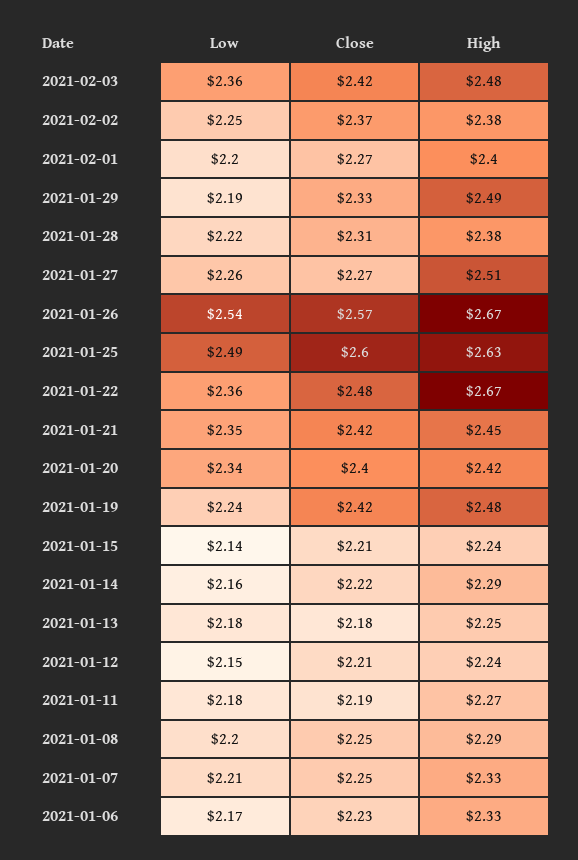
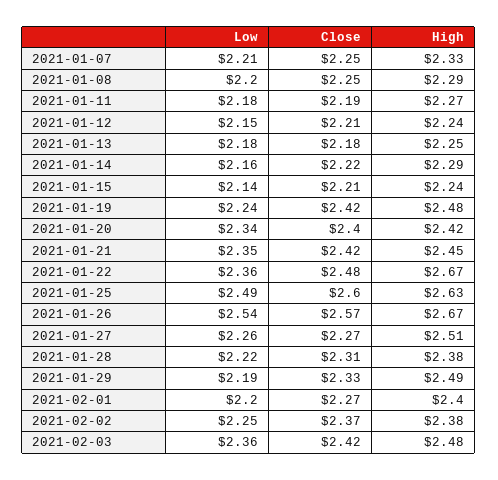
  {
    "Low": {
      "2021-02-03": 2.36,
      "2021-02-02": 2.25,
      "2021-02-01": 2.2,
      "2021-01-29": 2.19,
      "2021-01-28": 2.22,
      "2021-01-27": 2.26,
      "2021-01-26": 2.54,
      "2021-01-25": 2.49,
      "2021-01-22": 2.36,
      "2021-01-21": 2.35,
      "2021-01-20": 2.34,
      "2021-01-19": 2.24,
      "2021-01-15": 2.14,
      "2021-01-14": 2.16,
      "2021-01-13": 2.18,
      "2021-01-12": 2.15,
      "2021-01-11": 2.18,
      "2021-01-08": 2.2,
-     "2021-01-07": 2.21,
+     "2021-01-07": 2.21
-     "2021-01-06": 2.17
    },
    "Close": {
      "2021-02-03": 2.42,
      "2021-02-02": 2.37,
      "2021-02-01": 2.27,
      "2021-01-29": 2.33,
      "2021-01-28": 2.31,
      "2021-01-27": 2.27,
      "2021-01-26": 2.57,
      "2021-01-25": 2.6,
      "2021-01-22": 2.48,
      "2021-01-21": 2.42,
      "2021-01-20": 2.4,
      "2021-01-19": 2.42,
      "2021-01-15": 2.21,
      "2021-01-14": 2.22,
      "2021-01-13": 2.18,
      "2021-01-12": 2.21,
      "2021-01-11": 2.19,
      "2021-01-08": 2.25,
-     "2021-01-07": 2.25,
+     "2021-01-07": 2.25
-     "2021-01-06": 2.23
    },
    "High": {
      "2021-02-03": 2.48,
      "2021-02-02": 2.38,
      "2021-02-01": 2.4,
      "2021-01-29": 2.49,
      "2021-01-28": 2.38,
      "2021-01-27": 2.51,
      "2021-01-26": 2.67,
      "2021-01-25": 2.63,
      "2021-01-22": 2.67,
      "2021-01-21": 2.45,
      "2021-01-20": 2.42,
      "2021-01-19": 2.48,
      "2021-01-15": 2.24,
      "2021-01-14": 2.29,
      "2021-01-13": 2.25,
      "2021-01-12": 2.24,
      "2021-01-11": 2.27,
      "2021-01-08": 2.29,
-     "2021-01-07": 2.33,
+     "2021-01-07": 2.33
-     "2021-01-06": 2.33
    }
  }

